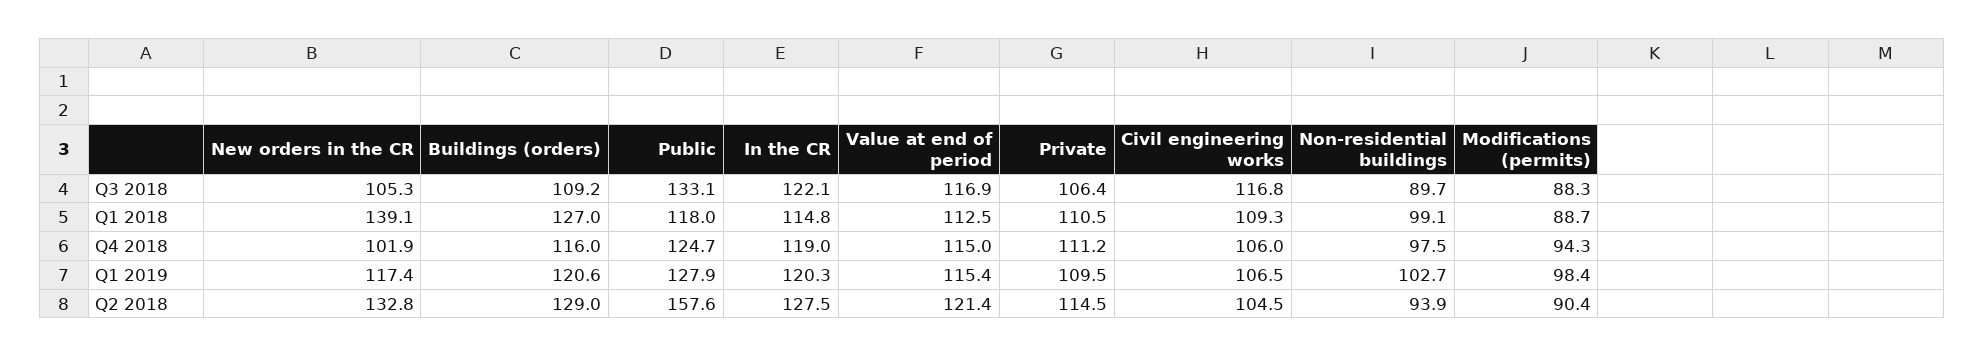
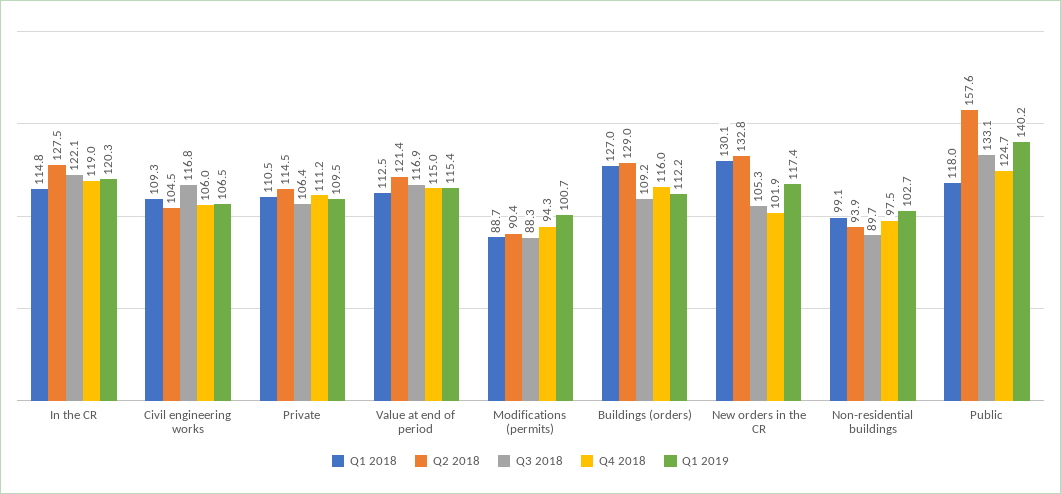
  {
    "Q3 2018": {
      "New orders in the CR": 105.3,
      "Buildings (orders)": 109.2,
      "Public": 133.1,
      "In the CR": 122.1,
      "Value at end of period": 116.9,
      "Private": 106.4,
      "Civil engineering works": 116.8,
      "Non-residential buildings": 89.7,
      "Modifications (permits)": 88.3
    },
    "Q1 2018": {
-     "New orders in the CR": 139.1,
+     "New orders in the CR": 130.1,
      "Buildings (orders)": 127,
      "Public": 118,
      "In the CR": 114.8,
      "Value at end of period": 112.5,
      "Private": 110.5,
      "Civil engineering works": 109.3,
      "Non-residential buildings": 99.1,
      "Modifications (permits)": 88.7
    },
    "Q4 2018": {
      "New orders in the CR": 101.9,
      "Buildings (orders)": 116,
      "Public": 124.7,
      "In the CR": 119,
      "Value at end of period": 115,
      "Private": 111.2,
      "Civil engineering works": 106,
      "Non-residential buildings": 97.5,
      "Modifications (permits)": 94.3
    },
    "Q1 2019": {
      "New orders in the CR": 117.4,
-     "Buildings (orders)": 120.6,
+     "Buildings (orders)": 112.2,
-     "Public": 127.9,
+     "Public": 140.2,
      "In the CR": 120.3,
      "Value at end of period": 115.4,
      "Private": 109.5,
      "Civil engineering works": 106.5,
      "Non-residential buildings": 102.7,
-     "Modifications (permits)": 98.4
+     "Modifications (permits)": 100.7
    },
    "Q2 2018": {
      "New orders in the CR": 132.8,
      "Buildings (orders)": 129,
      "Public": 157.6,
      "In the CR": 127.5,
      "Value at end of period": 121.4,
      "Private": 114.5,
      "Civil engineering works": 104.5,
      "Non-residential buildings": 93.9,
      "Modifications (permits)": 90.4
    }
  }

